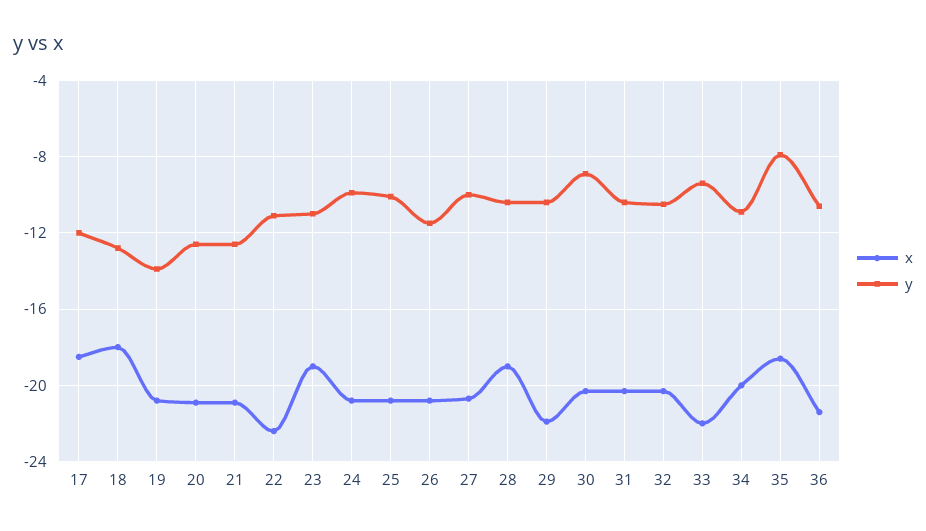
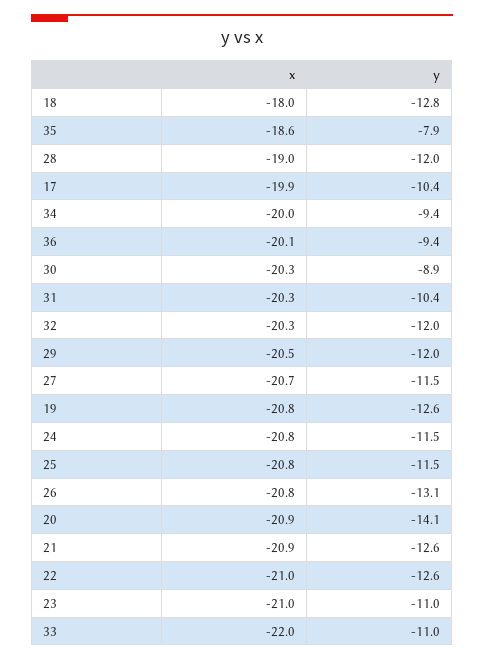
  {
    "x": {
-     "17": -18.5,
+     "17": -19.9,
      "18": -18,
      "19": -20.8,
      "20": -20.9,
      "21": -20.9,
-     "22": -22.5,
+     "22": -21,
-     "23": -19,
+     "23": -21,
      "24": -20.8,
      "25": -20.8,
      "26": -20.8,
      "27": -20.7,
      "28": -19,
-     "29": -22,
+     "29": -20.5,
      "30": -20.3,
      "31": -20.3,
      "32": -20.3,
      "33": -22,
      "34": -20,
      "35": -18.6,
-     "36": -21.5
+     "36": -20.1
    },
    "y": {
-     "17": -12,
+     "17": -10.4,
      "18": -12.8,
-     "19": -14,
+     "19": -12.6,
-     "20": -12.5,
+     "20": -14.1,
      "21": -12.6,
-     "22": -11,
+     "22": -12.6,
      "23": -11,
-     "24": -10,
+     "24": -11.5,
-     "25": -10,
+     "25": -11.5,
-     "26": -11.5,
+     "26": -13.1,
-     "27": -10,
+     "27": -11.5,
-     "28": -10.5,
+     "28": -12,
-     "29": -10.5,
+     "29": -12,
      "30": -8.9,
      "31": -10.4,
-     "32": -10.5,
+     "32": -12,
-     "33": -9.5,
+     "33": -11,
-     "34": -11,
+     "34": -9.4,
      "35": -7.9,
-     "36": -10.5
+     "36": -9.4
    }
  }

